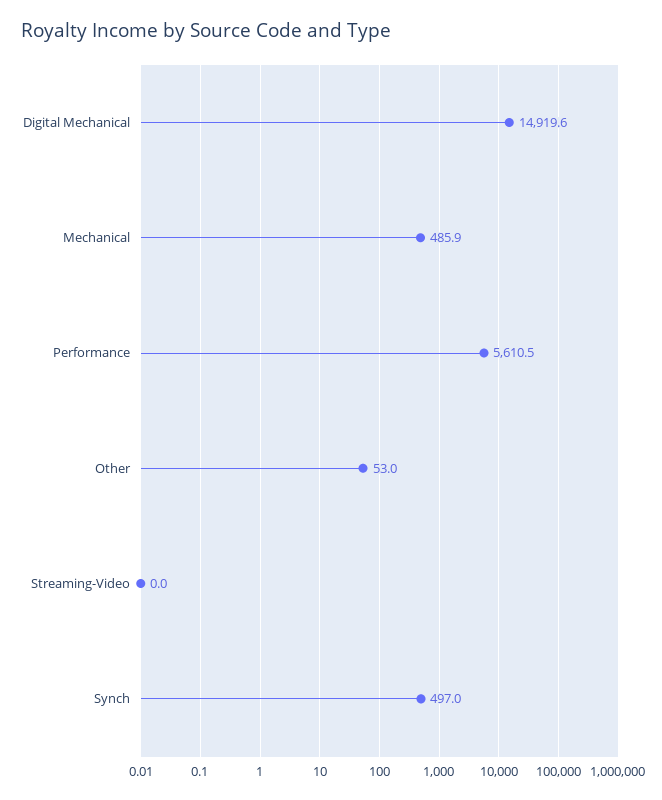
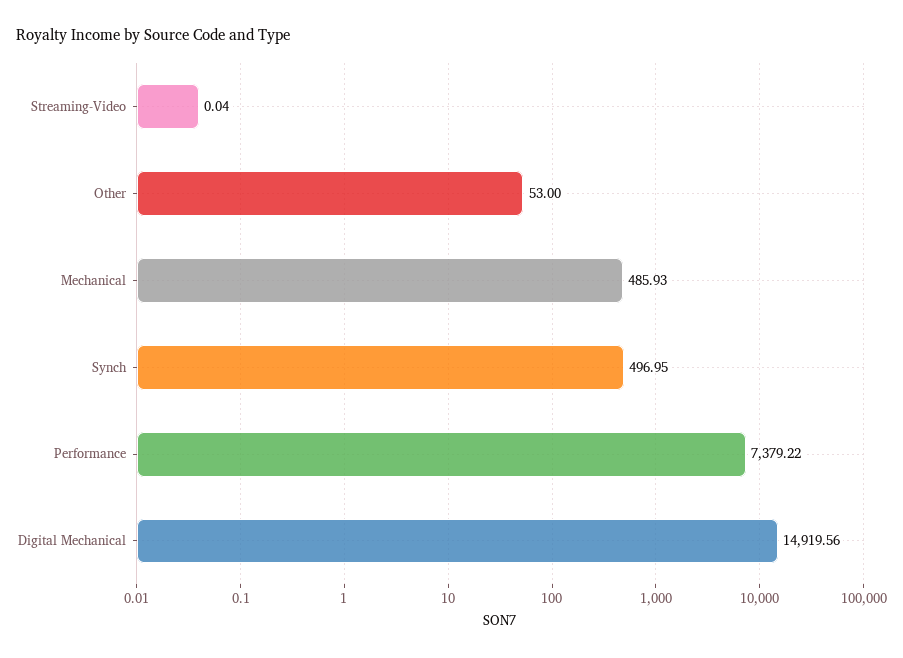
  {
    "Digital Mechanical": 14919.56,
    "Mechanical": 485.93,
-   "Performance": 5610.5,
+   "Performance": 7379.22,
    "Other": 53,
    "Streaming-Video": 0.04,
    "Synch": 496.95
  }

